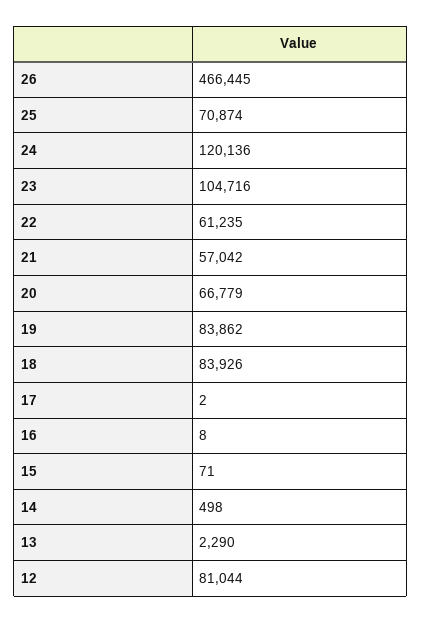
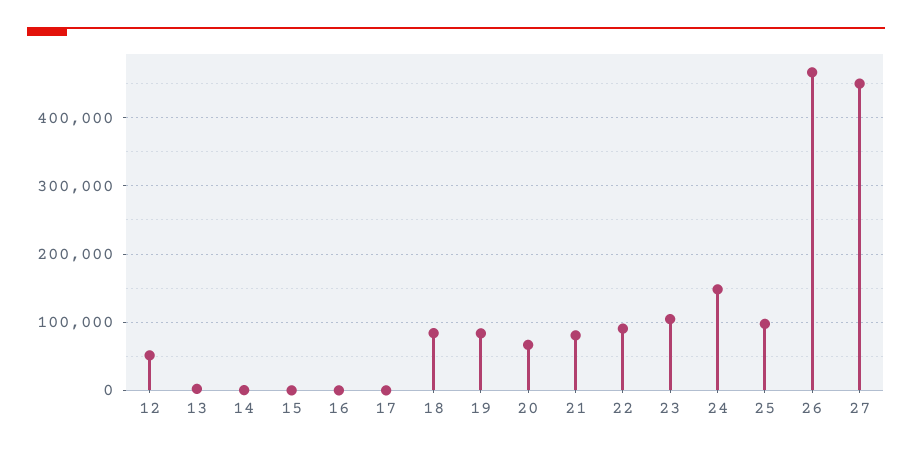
  {
    "26": 466445,
-   "25": 70874,
+   "25": 100000,
-   "24": 120136,
+   "24": 150000,
    "23": 104716,
-   "22": 61235,
+   "22": 90000,
-   "21": 57042,
+   "21": 80000,
    "20": 66779,
    "19": 83862,
    "18": 83926,
    "17": 2,
    "16": 8,
    "15": 71,
    "14": 498,
    "13": 2290,
-   "12": 81044
+   "12": 50000,
+   "27": 450000
  }

